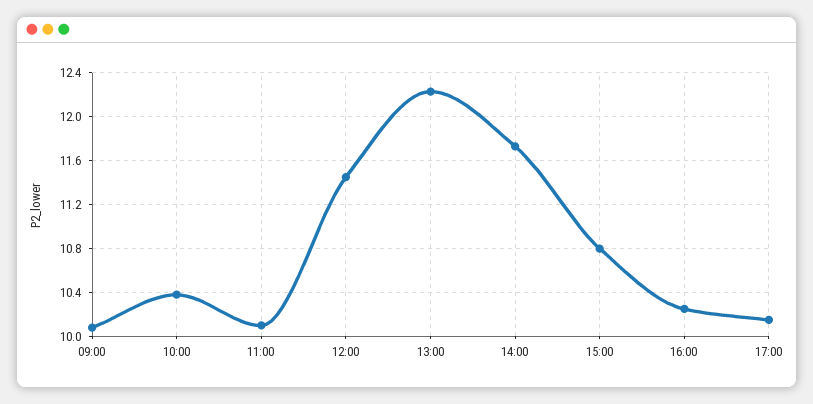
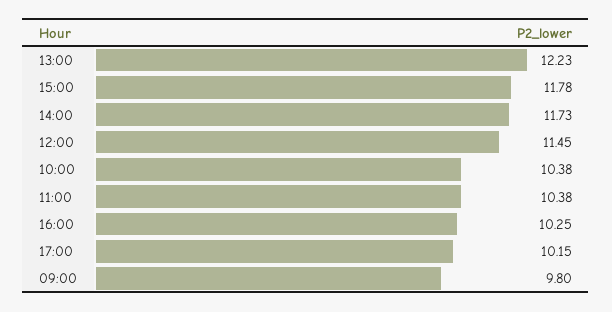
  {
-   "09:00": 10.1,
+   "09:00": 9.8,
    "10:00": 10.38,
-   "11:00": 10.1,
+   "11:00": 10.38,
    "12:00": 11.45,
    "13:00": 12.23,
    "14:00": 11.73,
-   "15:00": 10.8,
+   "15:00": 11.78,
    "16:00": 10.25,
    "17:00": 10.15
  }

